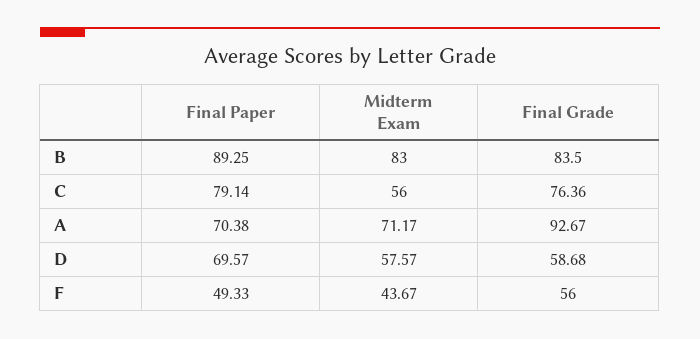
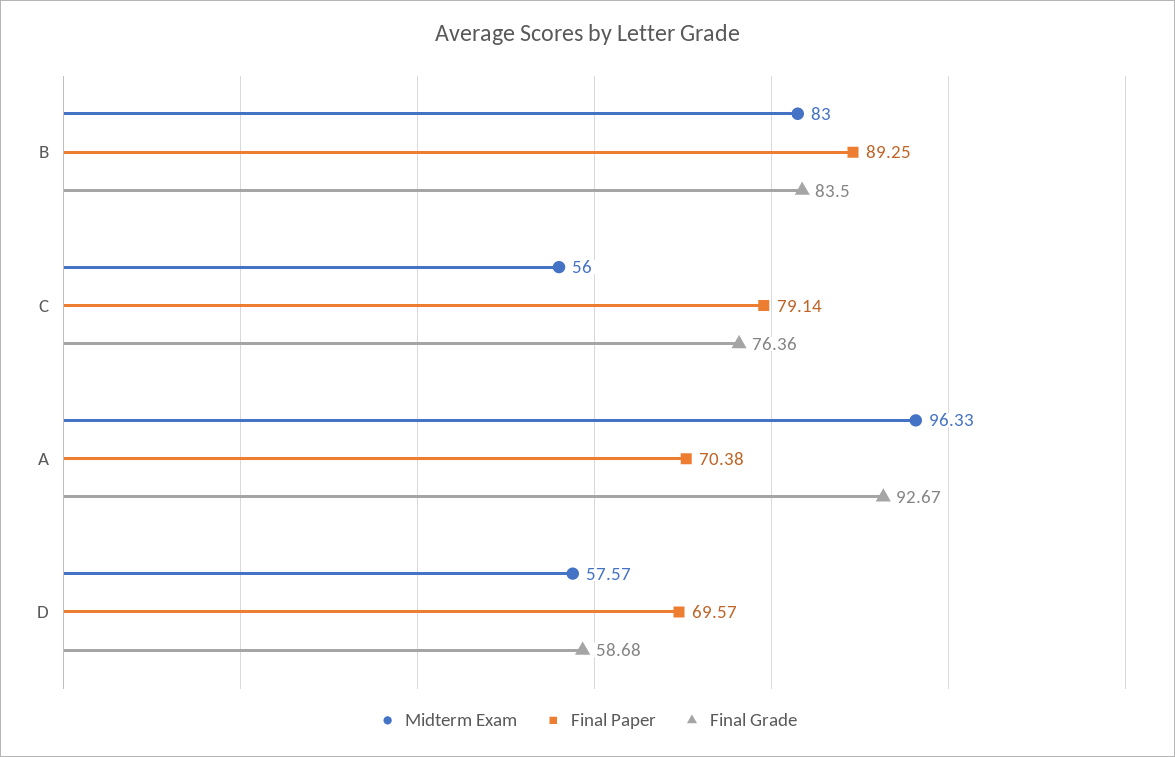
  {
    "Final Paper": {
      "B": 89.25,
      "C": 79.14,
      "A": 70.38,
-     "D": 69.57,
+     "D": 69.57
-     "F": 49.33
    },
    "Midterm Exam": {
      "B": 83,
      "C": 56,
-     "A": 71.17,
+     "A": 96.33,
-     "D": 57.57,
+     "D": 57.57
-     "F": 43.67
    },
    "Final Grade": {
      "B": 83.5,
      "C": 76.36,
      "A": 92.67,
-     "D": 58.68,
+     "D": 58.68
-     "F": 56
    }
  }

